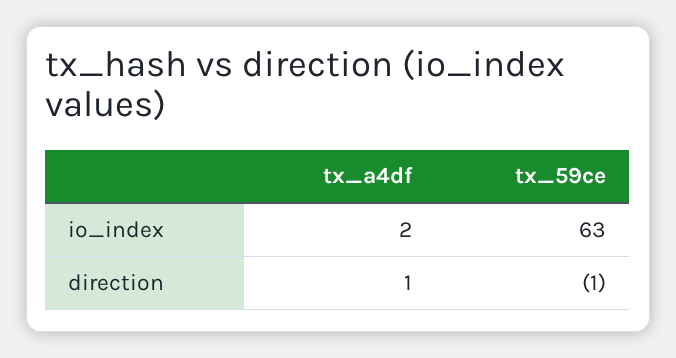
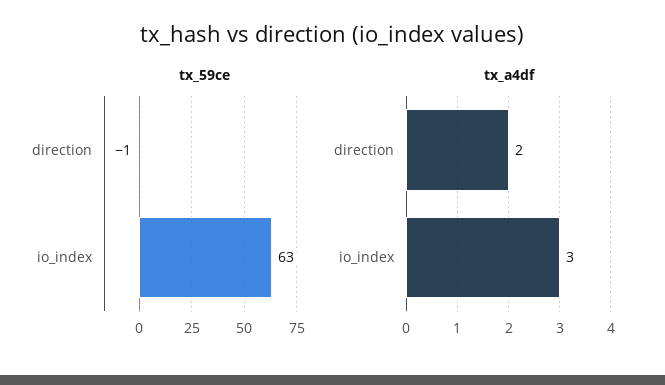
  {
    "tx_a4df": {
-     "io_index": 2,
+     "io_index": 3,
-     "direction": 1
+     "direction": 2
    },
    "tx_59ce": {
      "io_index": 63,
      "direction": -1
    }
  }

